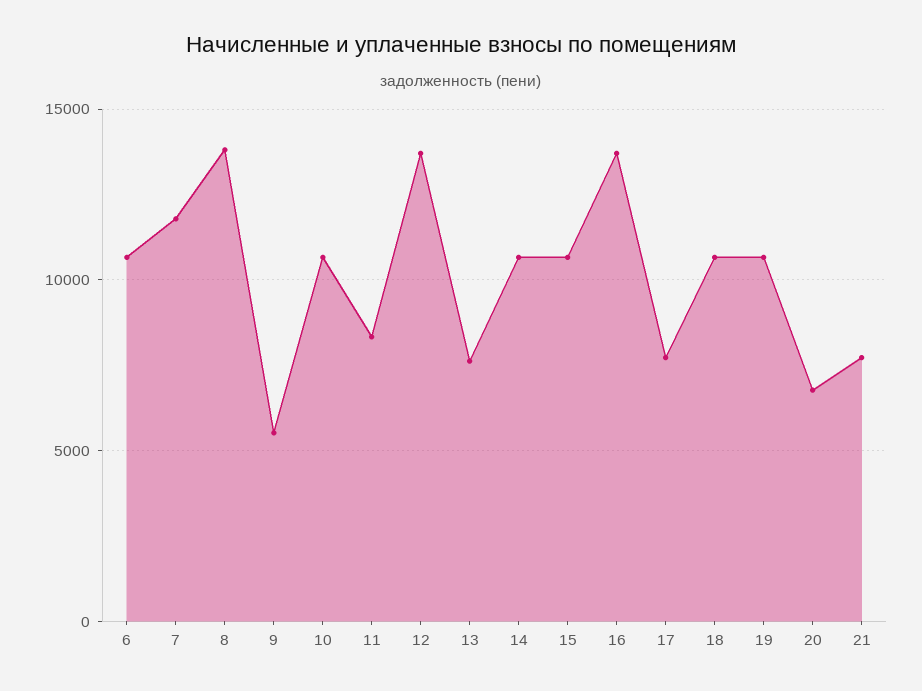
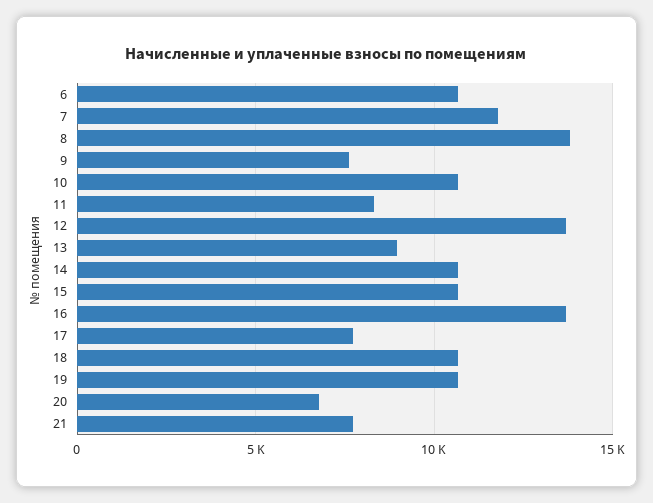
  {
    "6": 10500,
    "7": 12000,
    "8": 14000,
-   "9": 5500,
+   "9": 7500,
    "10": 10500,
    "11": 8500,
    "12": 13500,
-   "13": 7500,
+   "13": 9000,
    "14": 10500,
    "15": 10500,
    "16": 13500,
    "17": 7500,
    "18": 10500,
    "19": 10500,
    "20": 7000,
    "21": 7500
  }

